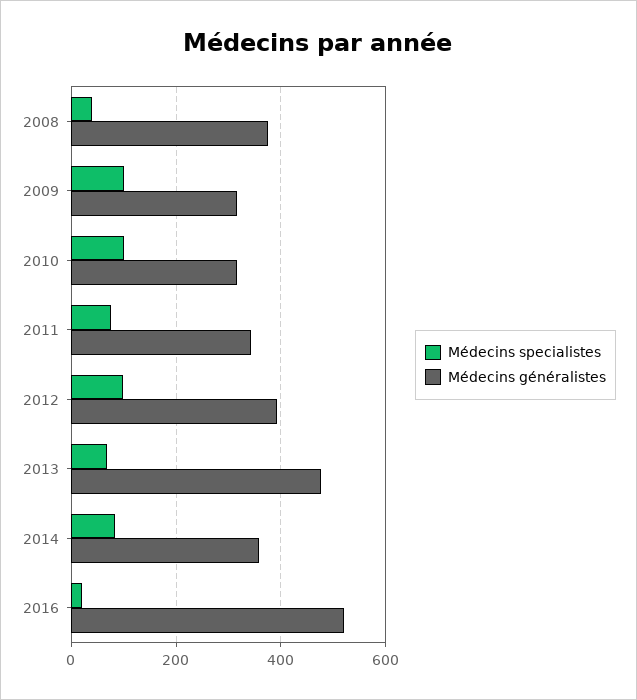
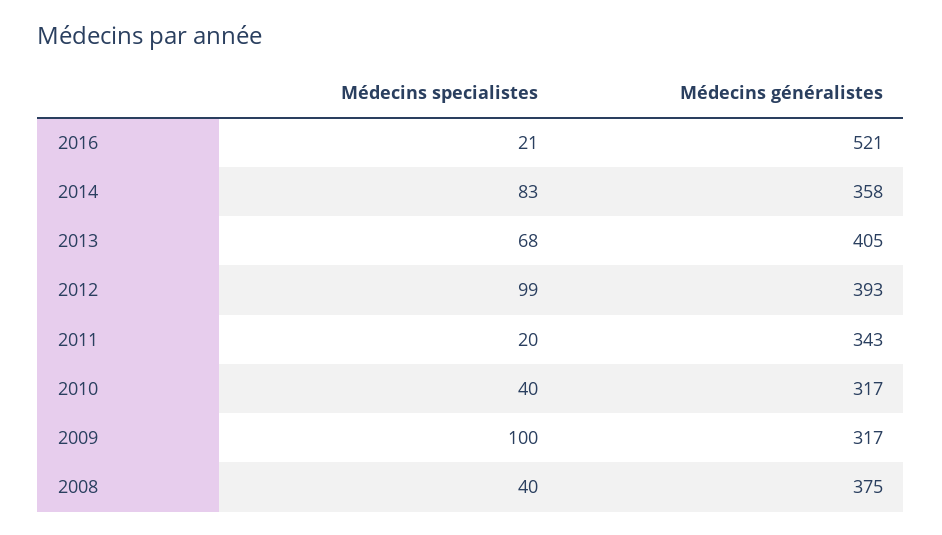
  {
    "Médecins specialistes": {
      "2008": 40,
      "2009": 100,
-     "2010": 100,
+     "2010": 40,
-     "2011": 80,
+     "2011": 20,
      "2012": 99,
      "2013": 68,
      "2014": 83,
      "2016": 21
    },
    "Médecins généralistes": {
      "2008": 375,
      "2009": 317,
      "2010": 317,
      "2011": 343,
      "2012": 393,
-     "2013": 480,
+     "2013": 405,
      "2014": 358,
      "2016": 521
    }
  }

